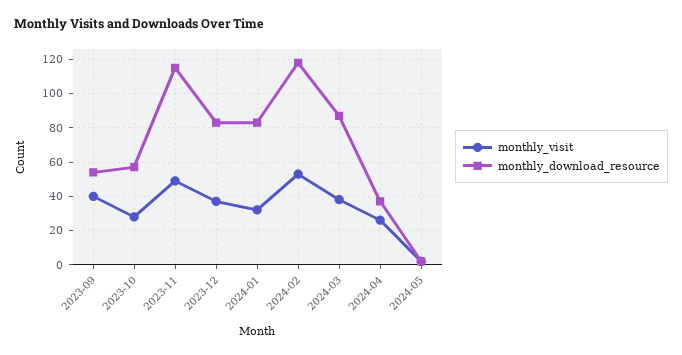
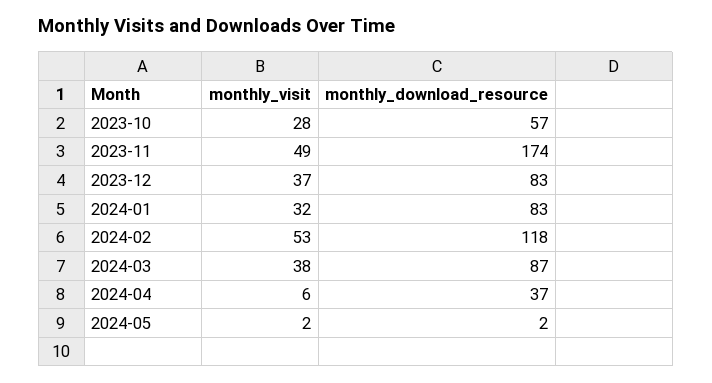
  {
    "monthly_visit": {
-     "2023-09": 40,
      "2023-10": 28,
      "2023-11": 49,
      "2023-12": 37,
      "2024-01": 32,
      "2024-02": 53,
      "2024-03": 38,
-     "2024-04": 25,
+     "2024-04": 6,
      "2024-05": 2
    },
    "monthly_download_resource": {
-     "2023-09": 55,
      "2023-10": 57,
-     "2023-11": 115,
+     "2023-11": 174,
      "2023-12": 83,
      "2024-01": 83,
      "2024-02": 118,
      "2024-03": 87,
      "2024-04": 37,
      "2024-05": 2
    }
  }

